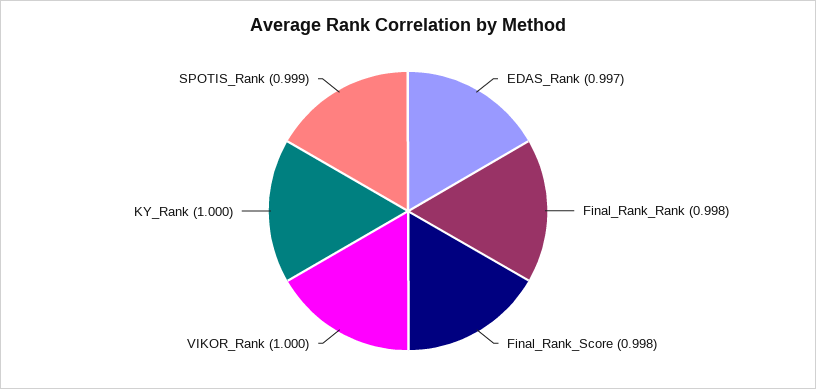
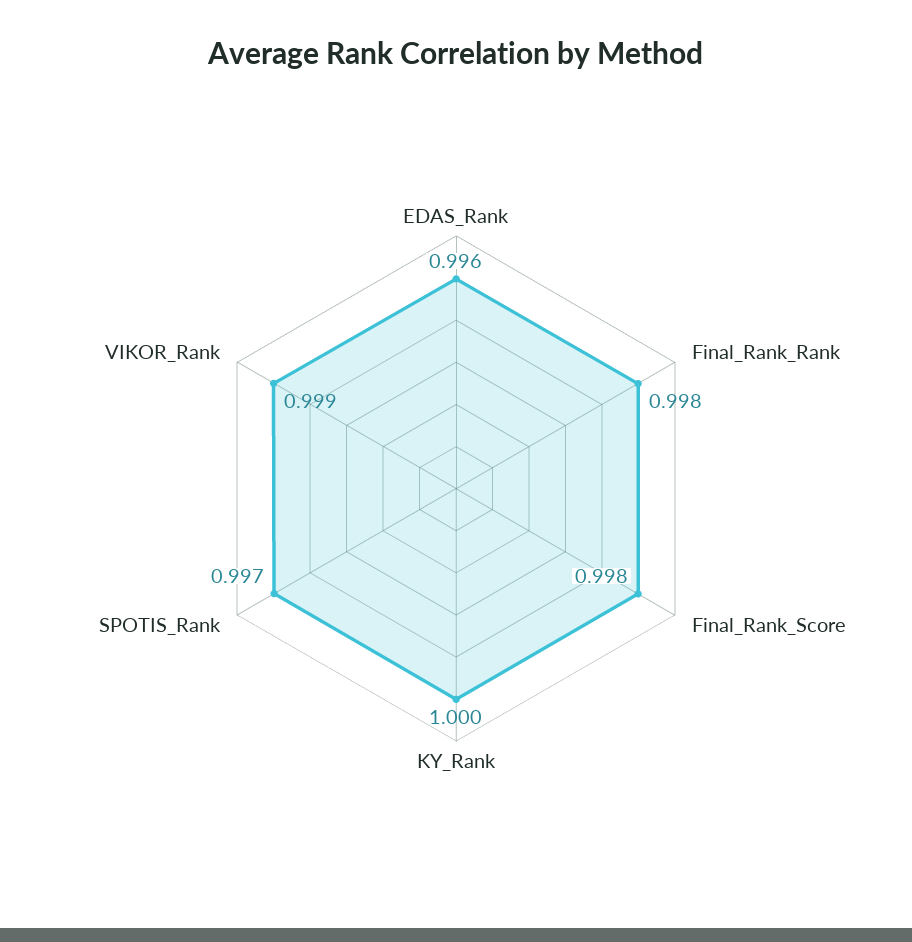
  {
-   "EDAS_Rank": 0.997,
+   "EDAS_Rank": 0.996,
    "Final_Rank_Rank": 0.998,
    "Final_Rank_Score": 0.998,
-   "VIKOR_Rank": 1,
+   "VIKOR_Rank": 0.999,
    "KY_Rank": 1,
-   "SPOTIS_Rank": 0.999
+   "SPOTIS_Rank": 0.997
  }

